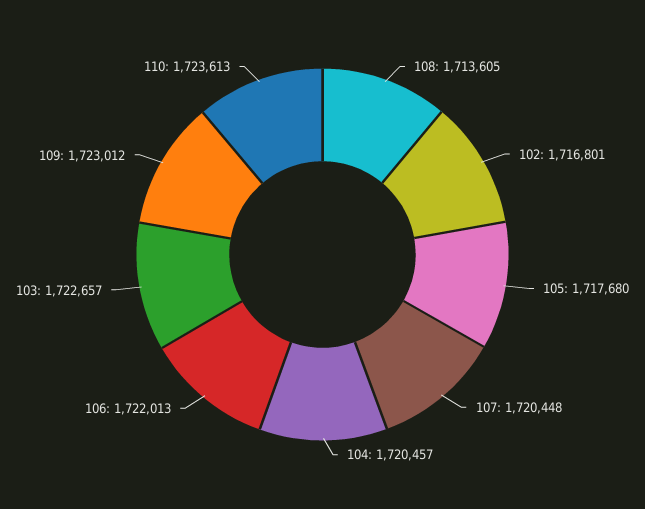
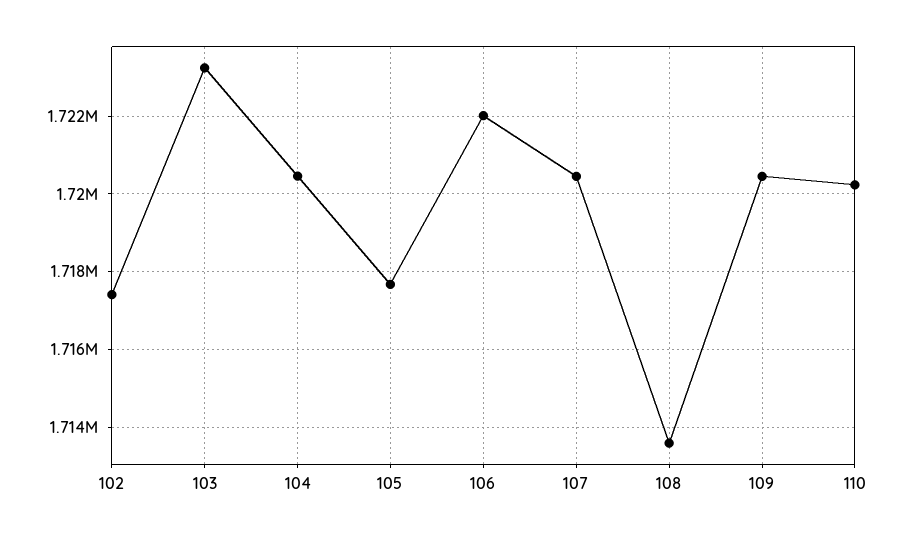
  {
    "108": 1713605,
-   "102": 1716801,
+   "102": 1717400,
    "105": 1717680,
    "107": 1720448,
    "104": 1720457,
    "106": 1722013,
-   "103": 1722657,
+   "103": 1723200,
-   "109": 1723012,
+   "109": 1720400,
-   "110": 1723613
+   "110": 1720200
  }

